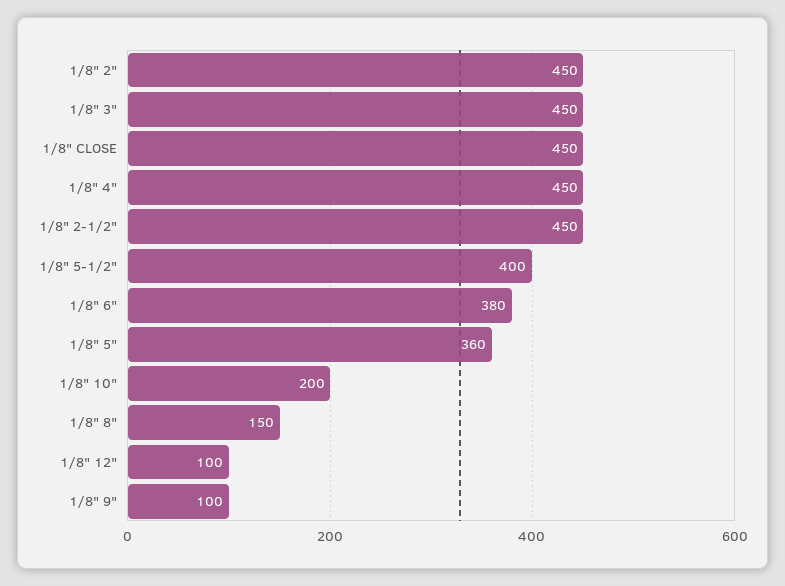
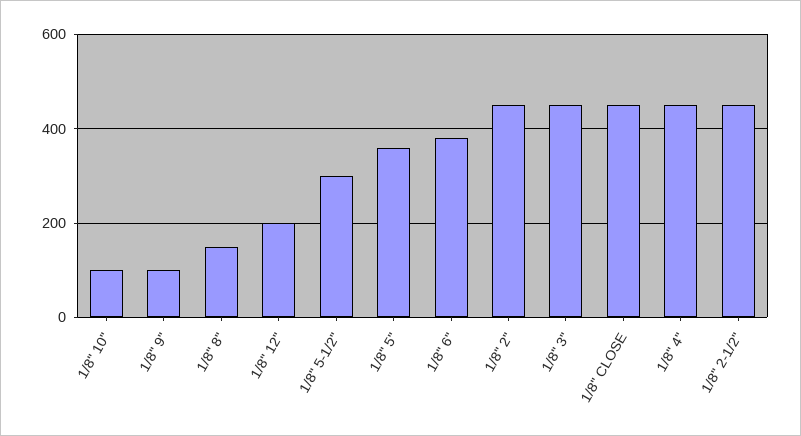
  {
    "1/8\" 2\"": 450,
    "1/8\" 3\"": 450,
    "1/8\" CLOSE": 450,
    "1/8\" 4\"": 450,
    "1/8\" 2-1/2\"": 450,
-   "1/8\" 5-1/2\"": 400,
+   "1/8\" 5-1/2\"": 300,
    "1/8\" 6\"": 380,
    "1/8\" 5\"": 360,
-   "1/8\" 10\"": 200,
+   "1/8\" 10\"": 100,
    "1/8\" 8\"": 150,
-   "1/8\" 12\"": 100,
+   "1/8\" 12\"": 200,
    "1/8\" 9\"": 100
  }

